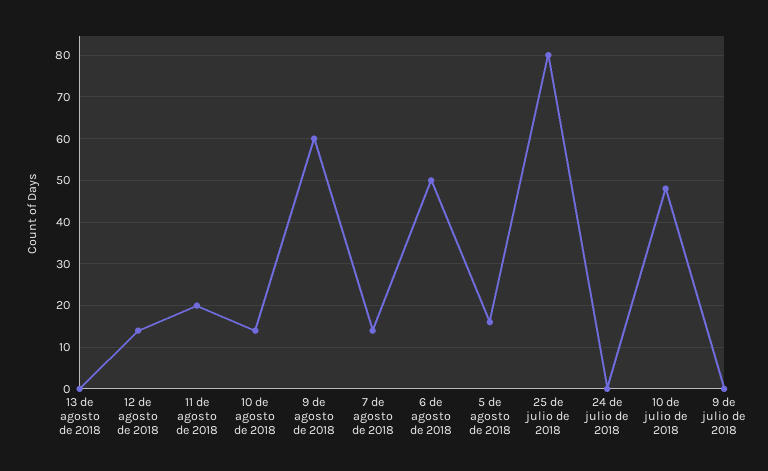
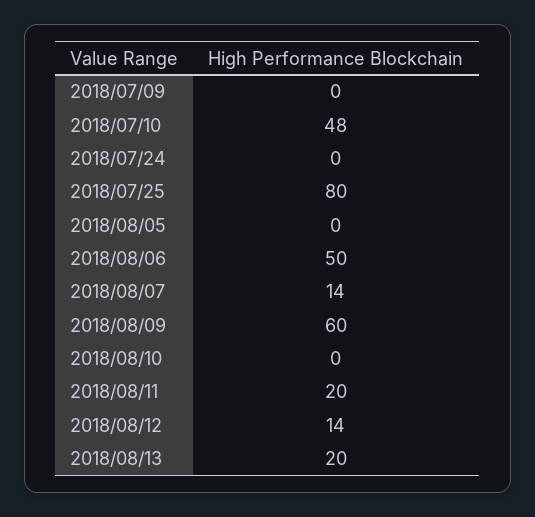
  {
-   "13 de agosto de 2018": 0,
+   "13 de agosto de 2018": 20,
    "12 de agosto de 2018": 14,
    "11 de agosto de 2018": 20,
-   "10 de agosto de 2018": 15,
+   "10 de agosto de 2018": 0,
    "9 de agosto de 2018": 60,
    "7 de agosto de 2018": 14,
    "6 de agosto de 2018": 50,
-   "5 de agosto de 2018": 15,
+   "5 de agosto de 2018": 0,
    "25 de julio de 2018": 80,
    "24 de julio de 2018": 0,
    "10 de julio de 2018": 48,
    "9 de julio de 2018": 0
  }

